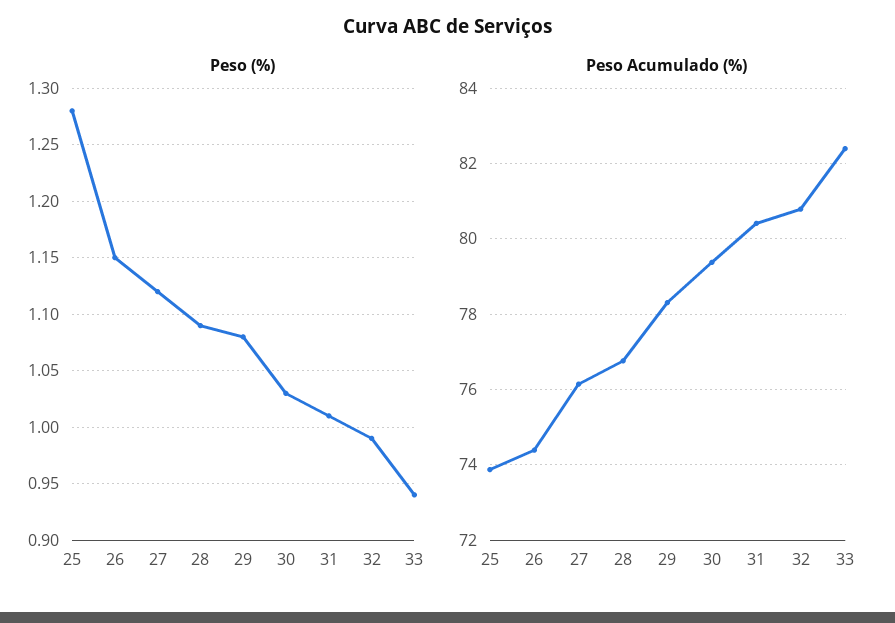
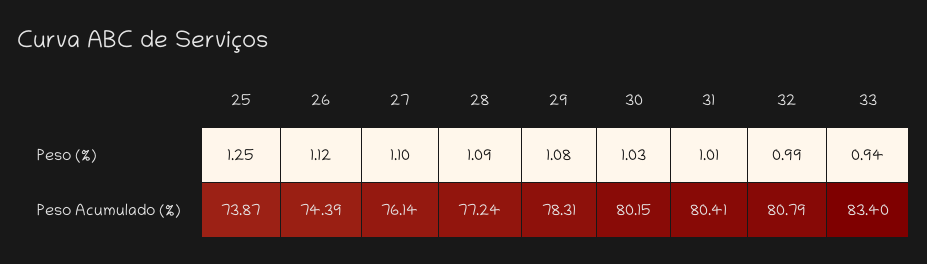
  {
    "Peso (%)": {
-     "25": 1.28,
+     "25": 1.25,
-     "26": 1.15,
+     "26": 1.12,
-     "27": 1.12,
+     "27": 1.1,
      "28": 1.09,
      "29": 1.08,
      "30": 1.03,
      "31": 1.01,
      "32": 0.99,
      "33": 0.94
    },
    "Peso Acumulado (%)": {
      "25": 73.87,
      "26": 74.39,
      "27": 76.14,
-     "28": 76.8,
+     "28": 77.24,
      "29": 78.31,
-     "30": 79.4,
+     "30": 80.15,
      "31": 80.41,
      "32": 80.79,
-     "33": 82.4
+     "33": 83.4
    }
  }

